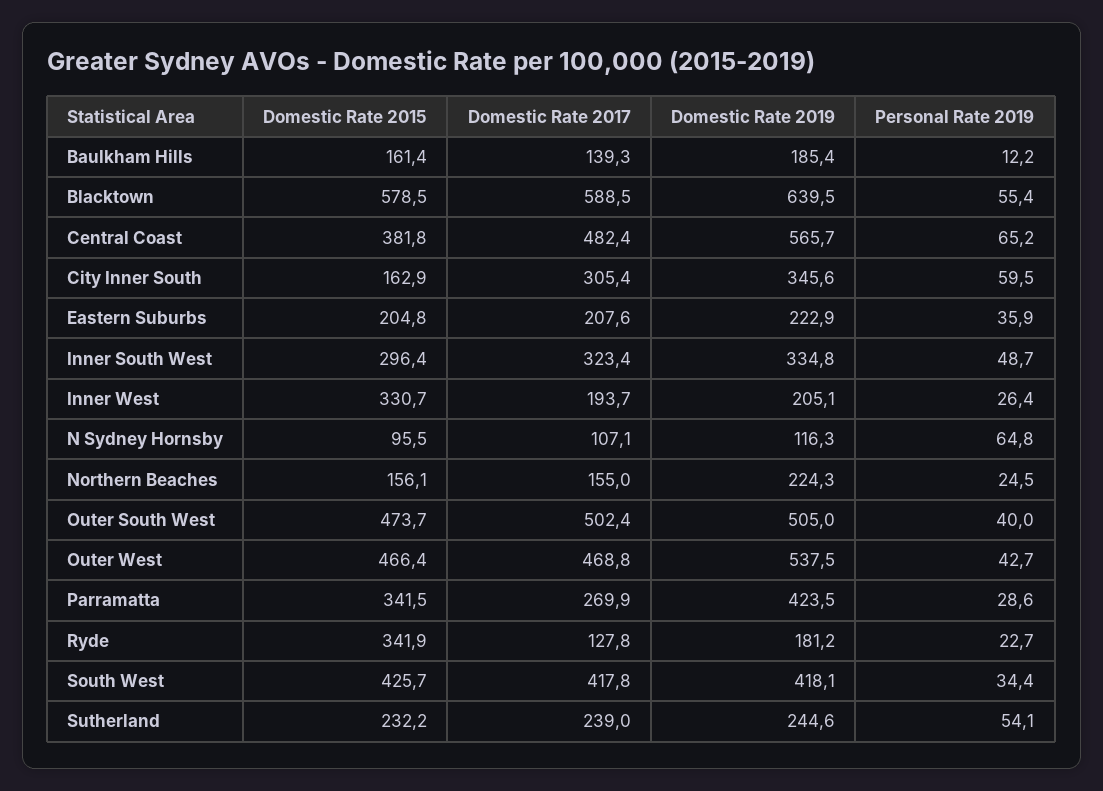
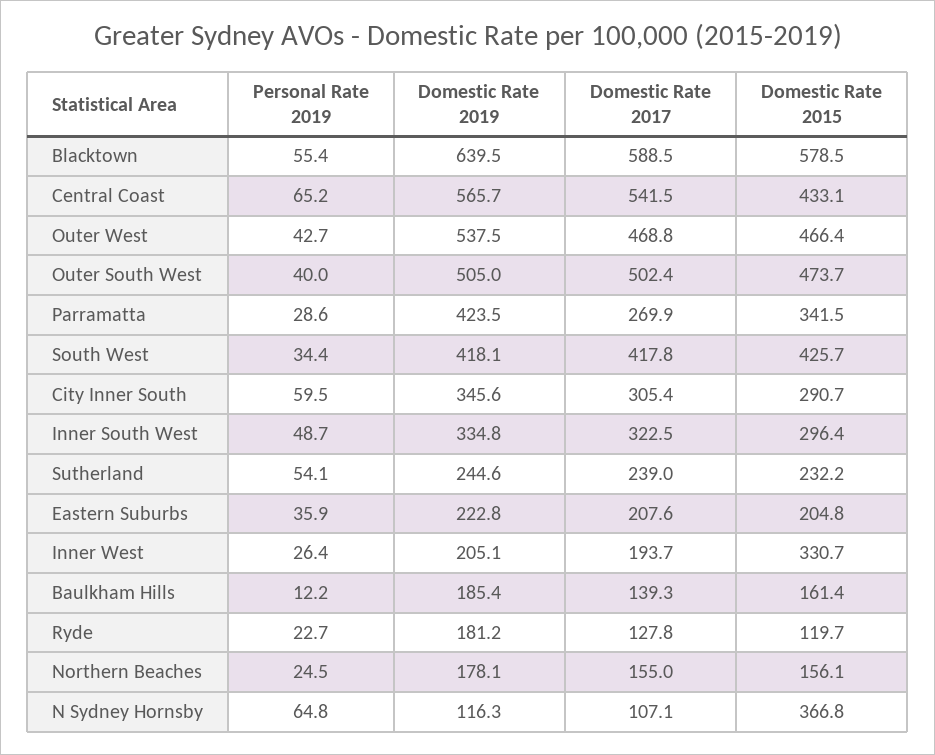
  {
    "Domestic Rate 2015": {
      "Baulkham Hills": 161.4,
      "Blacktown": 578.5,
-     "Central Coast": 381.8,
+     "Central Coast": 433.1,
-     "City Inner South": 162.9,
+     "City Inner South": 290.7,
      "Eastern Suburbs": 204.8,
      "Inner South West": 296.4,
      "Inner West": 330.7,
-     "N Sydney Hornsby": 95.5,
+     "N Sydney Hornsby": 366.8,
      "Northern Beaches": 156.1,
      "Outer South West": 473.7,
      "Outer West": 466.4,
      "Parramatta": 341.5,
-     "Ryde": 341.9,
+     "Ryde": 119.7,
      "South West": 425.7,
      "Sutherland": 232.2
    },
    "Domestic Rate 2017": {
      "Baulkham Hills": 139.3,
      "Blacktown": 588.5,
-     "Central Coast": 482.4,
+     "Central Coast": 541.5,
      "City Inner South": 305.4,
      "Eastern Suburbs": 207.6,
-     "Inner South West": 323.4,
+     "Inner South West": 322.5,
      "Inner West": 193.7,
      "N Sydney Hornsby": 107.1,
      "Northern Beaches": 155,
      "Outer South West": 502.4,
      "Outer West": 468.8,
      "Parramatta": 269.9,
      "Ryde": 127.8,
      "South West": 417.8,
      "Sutherland": 239
    },
    "Domestic Rate 2019": {
      "Baulkham Hills": 185.4,
      "Blacktown": 639.5,
      "Central Coast": 565.7,
      "City Inner South": 345.6,
-     "Eastern Suburbs": 222.9,
+     "Eastern Suburbs": 222.8,
      "Inner South West": 334.8,
      "Inner West": 205.1,
      "N Sydney Hornsby": 116.3,
-     "Northern Beaches": 224.3,
+     "Northern Beaches": 178.1,
      "Outer South West": 505,
      "Outer West": 537.5,
      "Parramatta": 423.5,
      "Ryde": 181.2,
      "South West": 418.1,
      "Sutherland": 244.6
    },
    "Personal Rate 2019": {
      "Baulkham Hills": 12.2,
      "Blacktown": 55.4,
      "Central Coast": 65.2,
      "City Inner South": 59.5,
      "Eastern Suburbs": 35.9,
      "Inner South West": 48.7,
      "Inner West": 26.4,
      "N Sydney Hornsby": 64.8,
      "Northern Beaches": 24.5,
      "Outer South West": 40,
      "Outer West": 42.7,
      "Parramatta": 28.6,
      "Ryde": 22.7,
      "South West": 34.4,
      "Sutherland": 54.1
    }
  }

